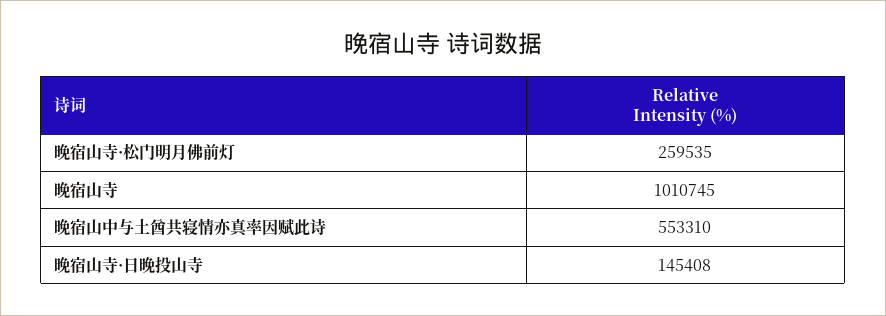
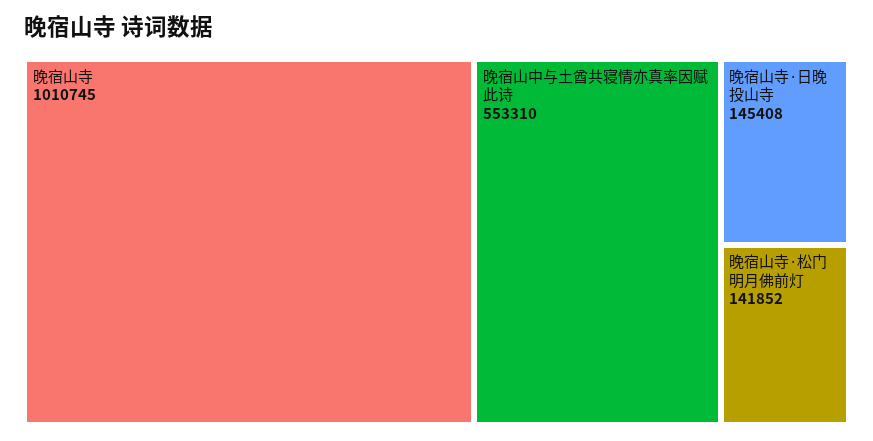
  {
-   "晚宿山寺·松门明月佛前灯": 259535,
+   "晚宿山寺·松门明月佛前灯": 141852,
    "晚宿山寺": 1010745,
    "晚宿山中与土酋共寝情亦真率因赋此诗": 553310,
    "晚宿山寺·日晚投山寺": 145408
  }

